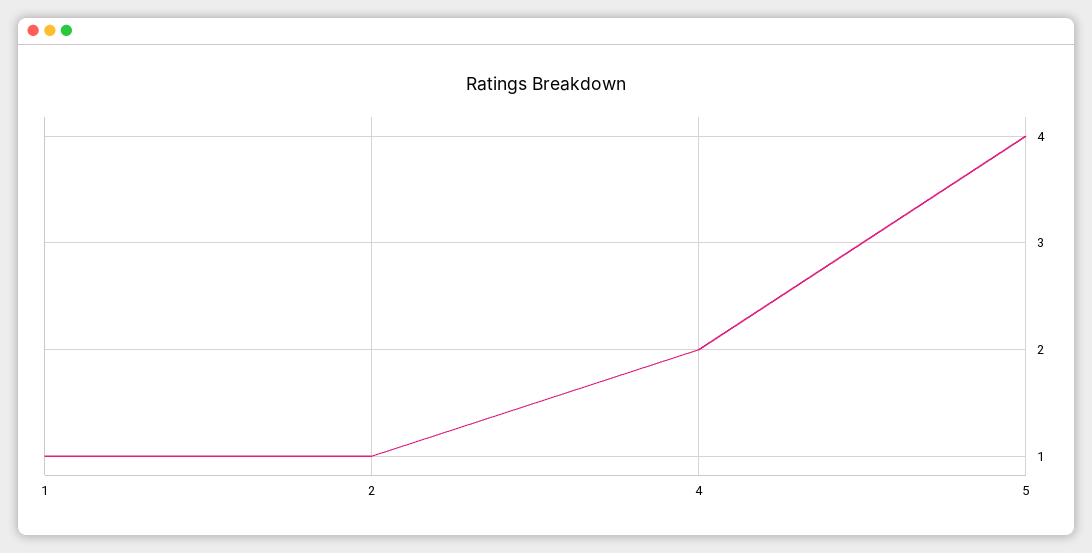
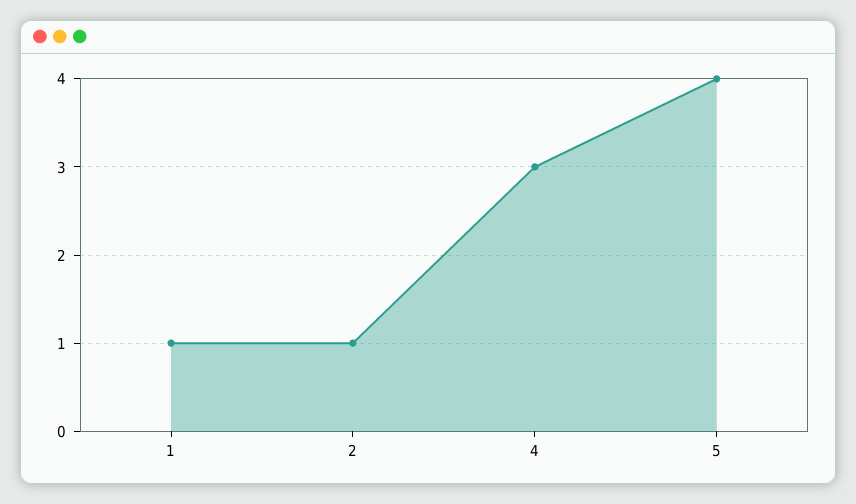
  {
    "1": 1,
    "2": 1,
-   "4": 2,
+   "4": 3,
    "5": 4
  }

